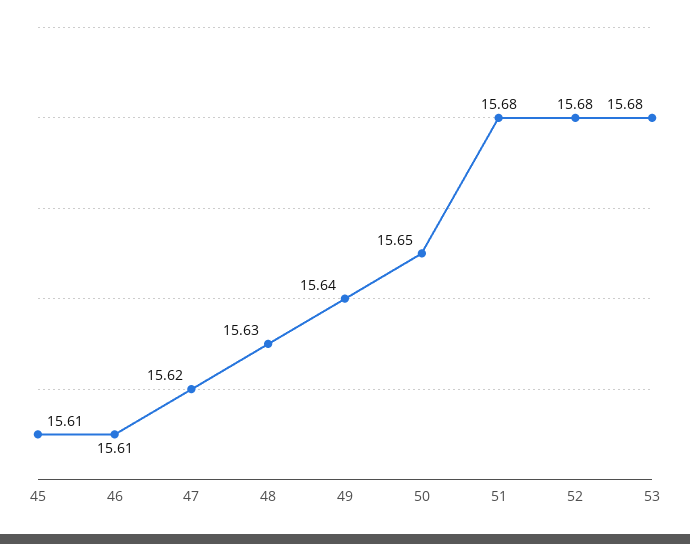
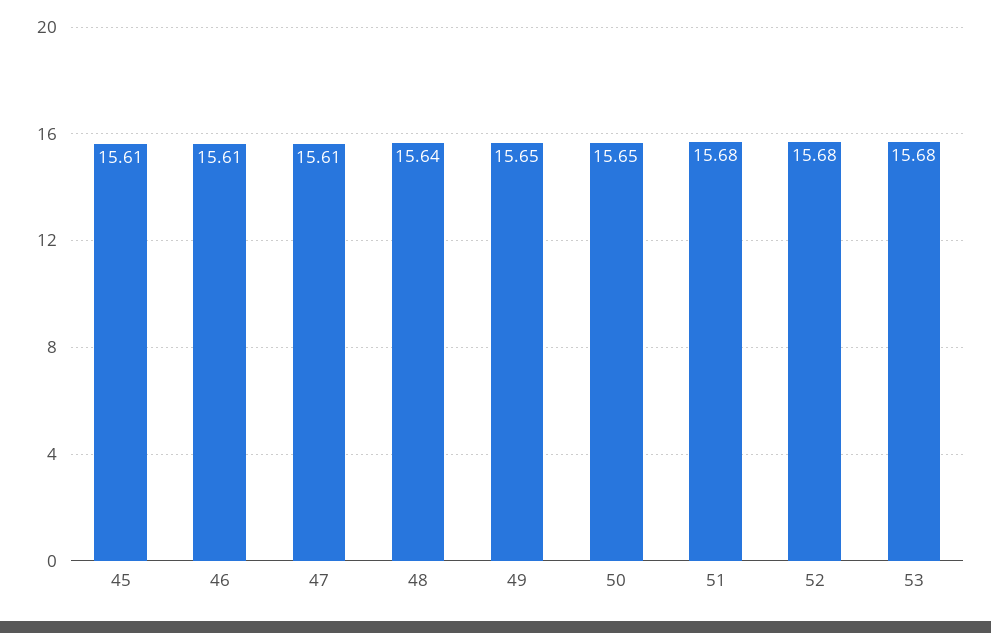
  {
    "45": 15.61,
    "46": 15.61,
-   "47": 15.62,
+   "47": 15.61,
-   "48": 15.63,
+   "48": 15.64,
-   "49": 15.64,
+   "49": 15.65,
    "50": 15.65,
    "51": 15.68,
    "52": 15.68,
    "53": 15.68
  }

